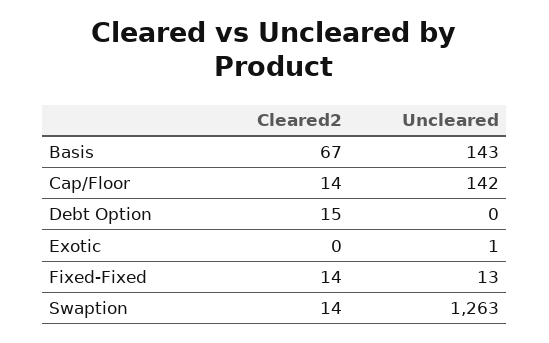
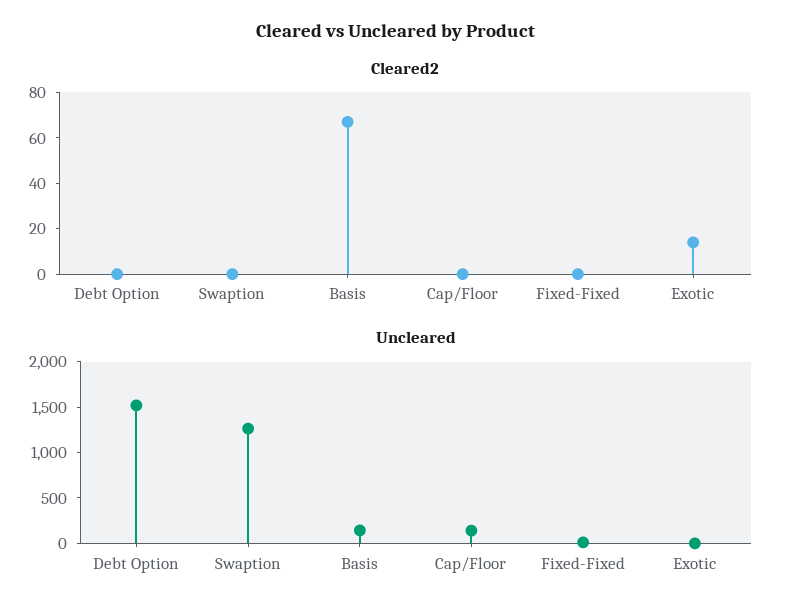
  {
    "Cleared2": {
      "Basis": 67,
-     "Cap/Floor": 14,
+     "Cap/Floor": 0,
-     "Debt Option": 15,
+     "Debt Option": 0,
-     "Exotic": 0,
+     "Exotic": 15,
-     "Fixed-Fixed": 14,
+     "Fixed-Fixed": 0,
-     "Swaption": 14
+     "Swaption": 0
    },
    "Uncleared": {
      "Basis": 143,
      "Cap/Floor": 142,
-     "Debt Option": 0,
+     "Debt Option": 1500,
      "Exotic": 1,
      "Fixed-Fixed": 13,
      "Swaption": 1263
    }
  }

